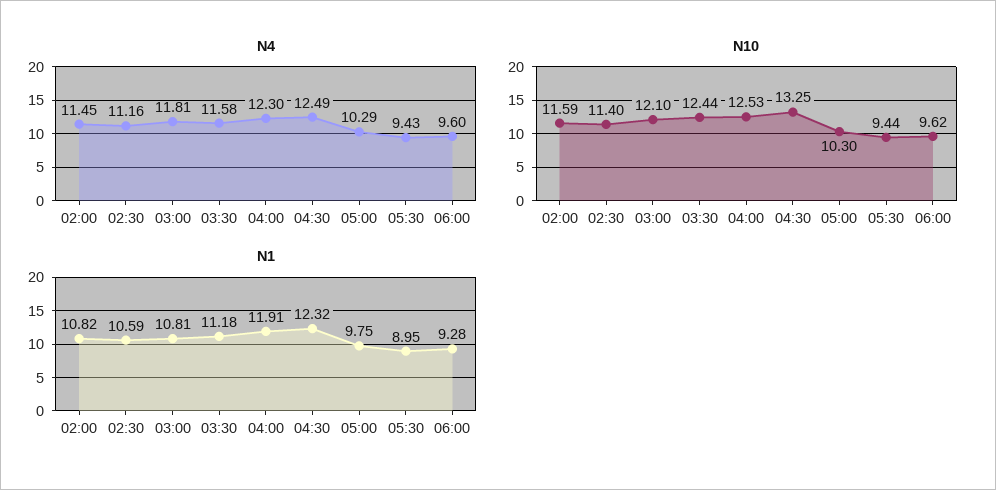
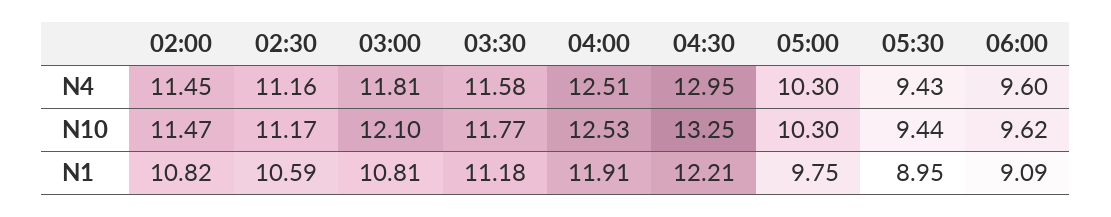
  {
    "N4": {
      "02:00": 11.45,
      "02:30": 11.16,
      "03:00": 11.81,
      "03:30": 11.58,
-     "04:00": 12.3,
+     "04:00": 12.51,
-     "04:30": 12.49,
+     "04:30": 12.95,
-     "05:00": 10.29,
+     "05:00": 10.3,
      "05:30": 9.43,
      "06:00": 9.6
    },
    "N10": {
-     "02:00": 11.59,
+     "02:00": 11.47,
-     "02:30": 11.4,
+     "02:30": 11.17,
      "03:00": 12.1,
-     "03:30": 12.44,
+     "03:30": 11.77,
      "04:00": 12.53,
      "04:30": 13.25,
      "05:00": 10.3,
      "05:30": 9.44,
      "06:00": 9.62
    },
    "N1": {
      "02:00": 10.82,
      "02:30": 10.59,
      "03:00": 10.81,
      "03:30": 11.18,
      "04:00": 11.91,
-     "04:30": 12.32,
+     "04:30": 12.21,
      "05:00": 9.75,
      "05:30": 8.95,
-     "06:00": 9.28
+     "06:00": 9.09
    }
  }

